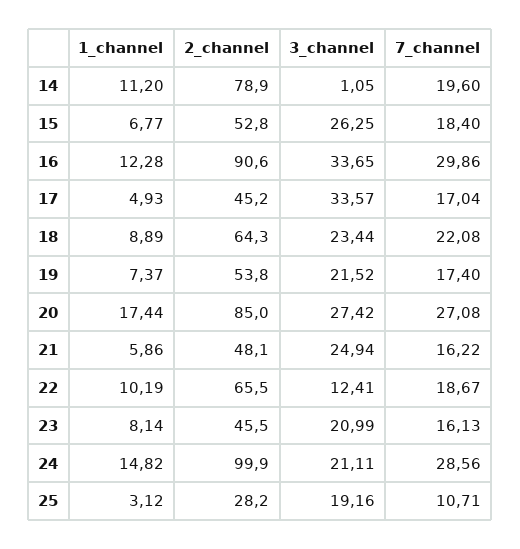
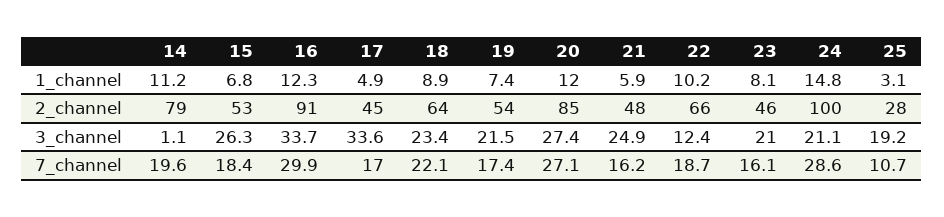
  {
    "1_channel": {
      "14": 11.2,
      "15": 6.77,
      "16": 12.28,
      "17": 4.93,
      "18": 8.89,
      "19": 7.37,
-     "20": 17.44,
+     "20": 12,
      "21": 5.86,
      "22": 10.19,
      "23": 8.14,
      "24": 14.82,
      "25": 3.12
    },
    "2_channel": {
      "14": 78.9,
      "15": 52.8,
      "16": 90.6,
      "17": 45.2,
      "18": 64.3,
      "19": 53.8,
      "20": 85,
      "21": 48.1,
      "22": 65.5,
      "23": 45.5,
      "24": 99.9,
      "25": 28.2
    },
    "3_channel": {
      "14": 1.05,
      "15": 26.25,
      "16": 33.65,
      "17": 33.57,
      "18": 23.44,
      "19": 21.52,
      "20": 27.42,
      "21": 24.94,
      "22": 12.41,
      "23": 20.99,
      "24": 21.11,
      "25": 19.16
    },
    "7_channel": {
      "14": 19.6,
      "15": 18.4,
      "16": 29.86,
      "17": 17.04,
      "18": 22.08,
      "19": 17.4,
      "20": 27.08,
      "21": 16.22,
      "22": 18.67,
      "23": 16.13,
      "24": 28.56,
      "25": 10.71
    }
  }

